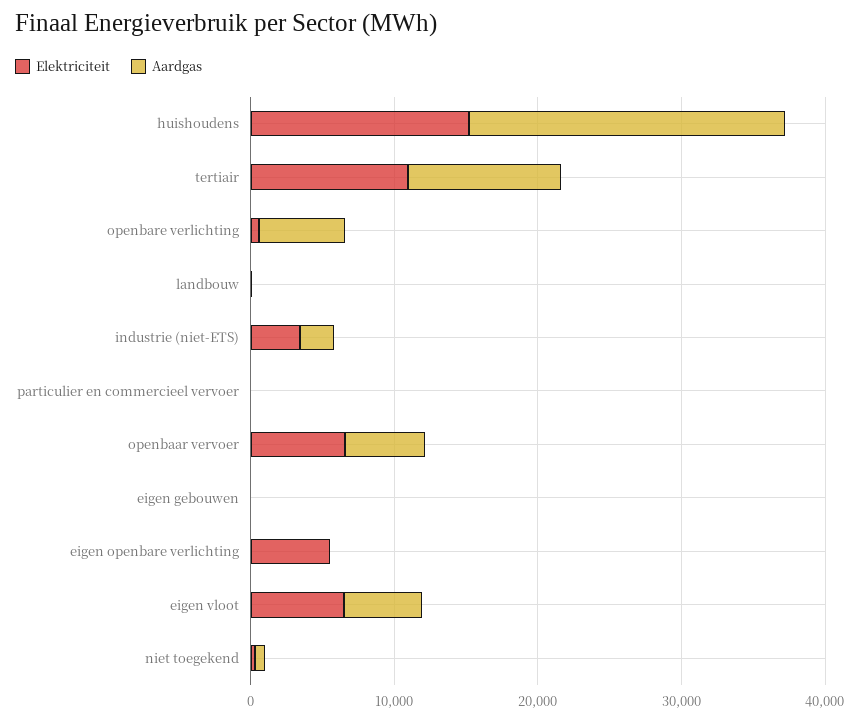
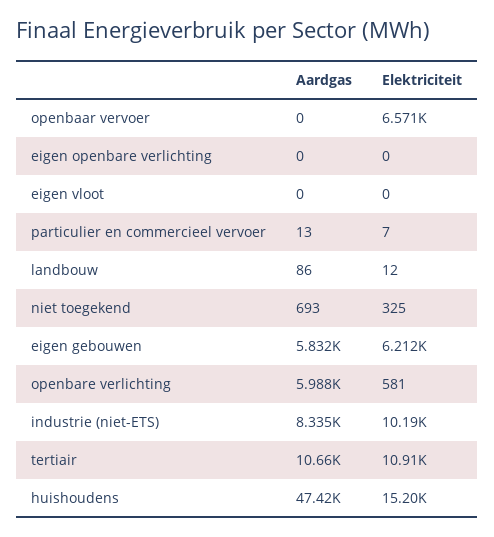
  {
    "Elektriciteit": {
      "huishoudens": 15200,
      "tertiair": 10910,
      "openbare verlichting": 581,
      "landbouw": 12,
-     "industrie (niet-ETS)": 4000,
+     "industrie (niet-ETS)": 10190,
      "particulier en commercieel vervoer": 7,
      "openbaar vervoer": 6571,
-     "eigen gebouwen": 0,
+     "eigen gebouwen": 6212,
-     "eigen openbare verlichting": 6000,
+     "eigen openbare verlichting": 0,
-     "eigen vloot": 6000,
+     "eigen vloot": 0,
      "niet toegekend": 325
    },
    "Aardgas": {
-     "huishoudens": 22000,
+     "huishoudens": 47420,
      "tertiair": 10660,
      "openbare verlichting": 5988,
      "landbouw": 86,
-     "industrie (niet-ETS)": 2000,
+     "industrie (niet-ETS)": 8335,
      "particulier en commercieel vervoer": 13,
-     "openbaar vervoer": 6000,
+     "openbaar vervoer": 0,
-     "eigen gebouwen": 0,
+     "eigen gebouwen": 5832,
      "eigen openbare verlichting": 0,
-     "eigen vloot": 6000,
+     "eigen vloot": 0,
      "niet toegekend": 693
    }
  }

